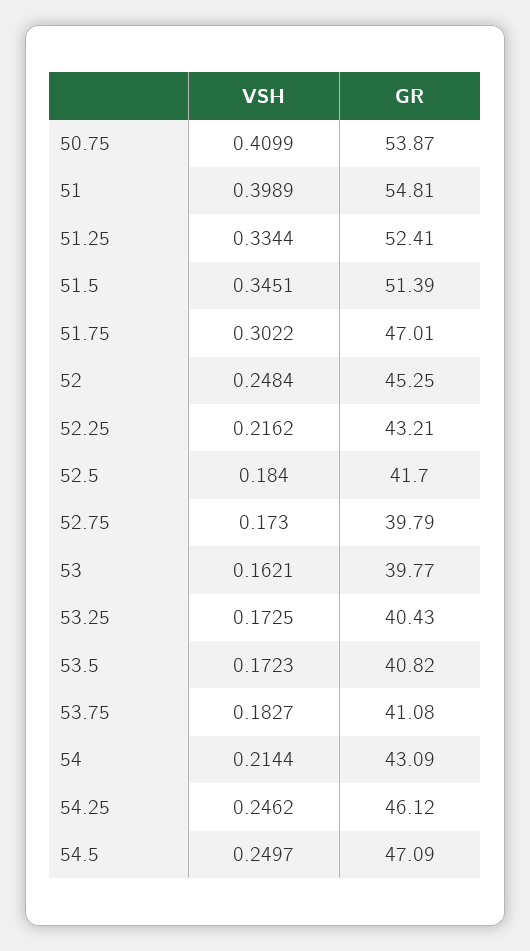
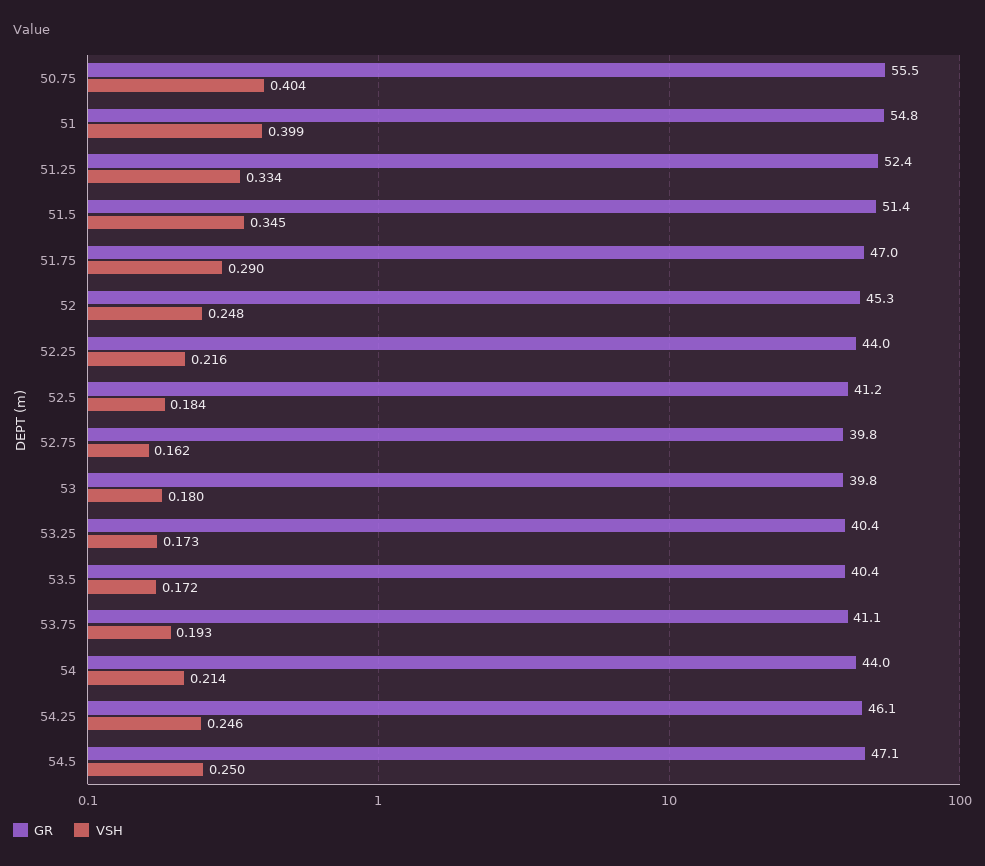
  {
    "VSH": {
-     "50.75": 0.4099,
+     "50.75": 0.404,
      "51": 0.3989,
      "51.25": 0.3344,
      "51.5": 0.3451,
-     "51.75": 0.3022,
+     "51.75": 0.29,
      "52": 0.2484,
      "52.25": 0.2162,
      "52.5": 0.184,
-     "52.75": 0.173,
+     "52.75": 0.162,
-     "53": 0.1621,
+     "53": 0.18,
      "53.25": 0.1725,
      "53.5": 0.1723,
-     "53.75": 0.1827,
+     "53.75": 0.193,
      "54": 0.2144,
      "54.25": 0.2462,
      "54.5": 0.2497
    },
    "GR": {
-     "50.75": 53.87,
+     "50.75": 55.5,
      "51": 54.81,
      "51.25": 52.41,
      "51.5": 51.39,
      "51.75": 47.01,
      "52": 45.25,
-     "52.25": 43.21,
+     "52.25": 44,
-     "52.5": 41.7,
+     "52.5": 41.2,
      "52.75": 39.79,
      "53": 39.77,
      "53.25": 40.43,
-     "53.5": 40.82,
+     "53.5": 40.4,
      "53.75": 41.08,
-     "54": 43.09,
+     "54": 44,
      "54.25": 46.12,
      "54.5": 47.09
    }
  }

